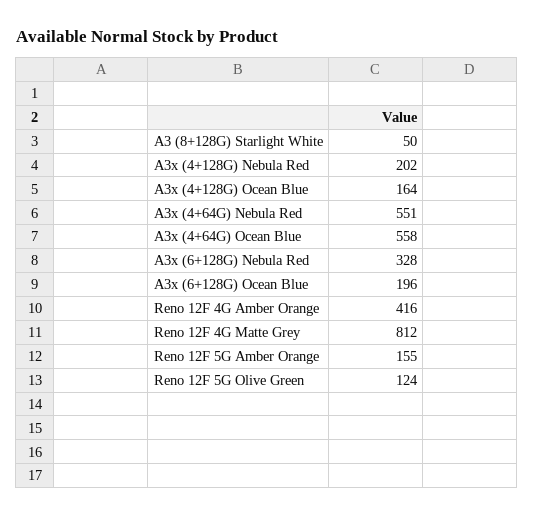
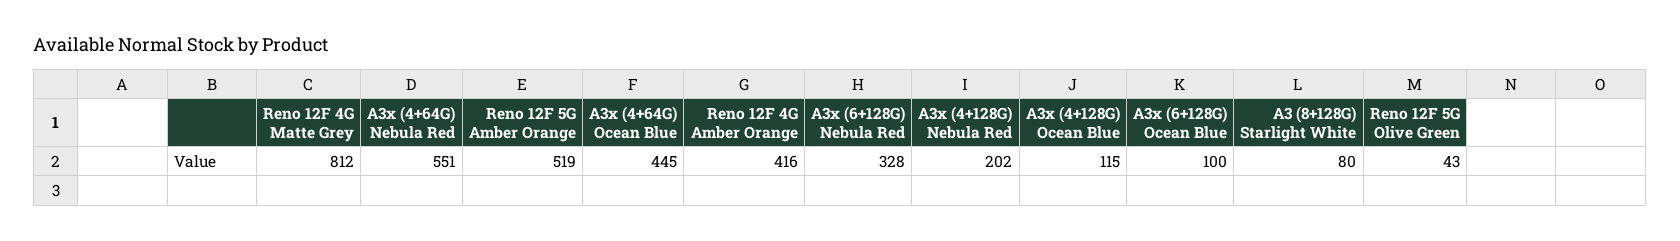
  {
-   "A3 (8+128G) Starlight White": 50,
+   "A3 (8+128G) Starlight White": 80,
    "A3x (4+128G) Nebula Red": 202,
-   "A3x (4+128G) Ocean Blue": 164,
+   "A3x (4+128G) Ocean Blue": 115,
    "A3x (4+64G) Nebula Red": 551,
-   "A3x (4+64G) Ocean Blue": 558,
+   "A3x (4+64G) Ocean Blue": 445,
    "A3x (6+128G) Nebula Red": 328,
-   "A3x (6+128G) Ocean Blue": 196,
+   "A3x (6+128G) Ocean Blue": 100,
    "Reno 12F 4G Amber Orange": 416,
    "Reno 12F 4G Matte Grey": 812,
-   "Reno 12F 5G Amber Orange": 155,
+   "Reno 12F 5G Amber Orange": 519,
-   "Reno 12F 5G Olive Green": 124
+   "Reno 12F 5G Olive Green": 43
  }

